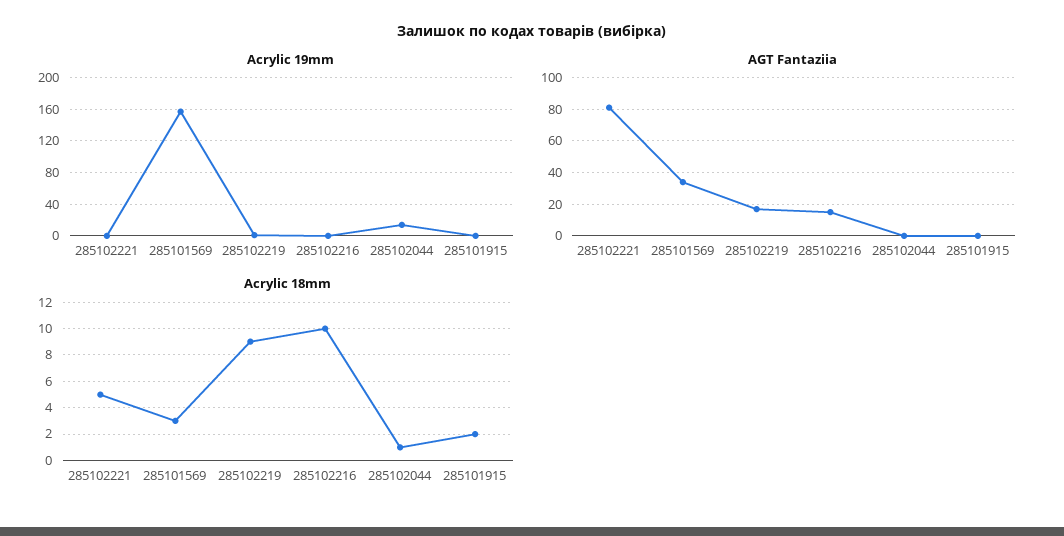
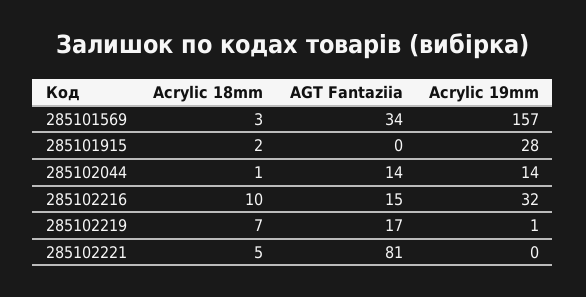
  {
    "Acrylic 19mm": {
      "285102221": 0,
      "285101569": 157,
      "285102219": 1,
-     "285102216": 0,
+     "285102216": 32,
      "285102044": 14,
-     "285101915": 0
+     "285101915": 28
    },
    "AGT Fantaziia": {
      "285102221": 81,
      "285101569": 34,
      "285102219": 17,
      "285102216": 15,
-     "285102044": 0,
+     "285102044": 14,
      "285101915": 0
    },
    "Acrylic 18mm": {
      "285102221": 5,
      "285101569": 3,
-     "285102219": 9,
+     "285102219": 7,
      "285102216": 10,
      "285102044": 1,
      "285101915": 2
    }
  }

